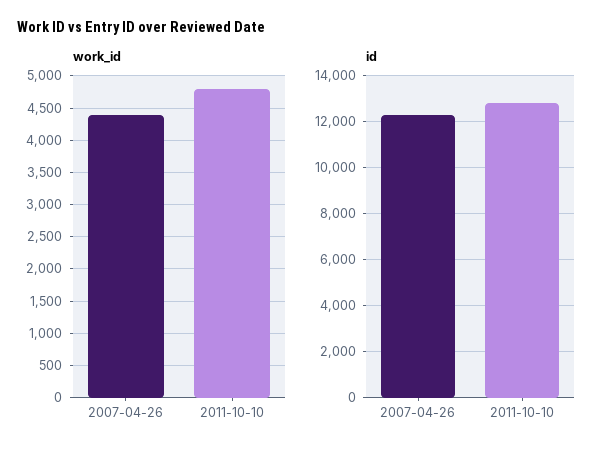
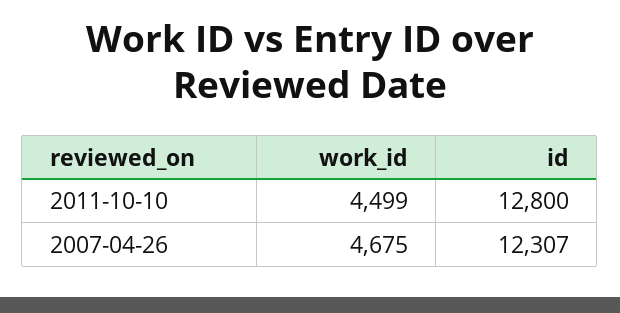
  {
    "work_id": {
-     "2007-04-26": 4400,
+     "2007-04-26": 4675,
-     "2011-10-10": 4800
+     "2011-10-10": 4499
    },
    "id": {
      "2007-04-26": 12307,
      "2011-10-10": 12800
    }
  }

